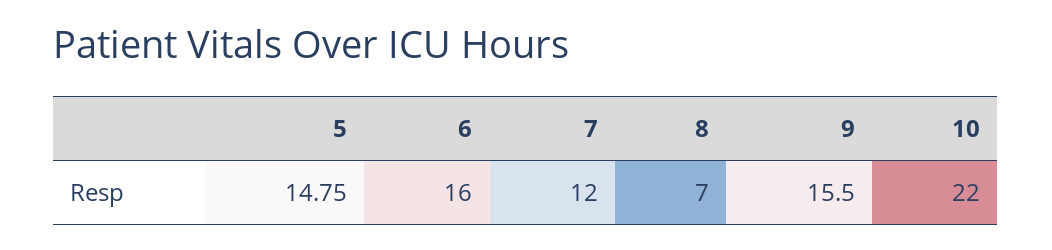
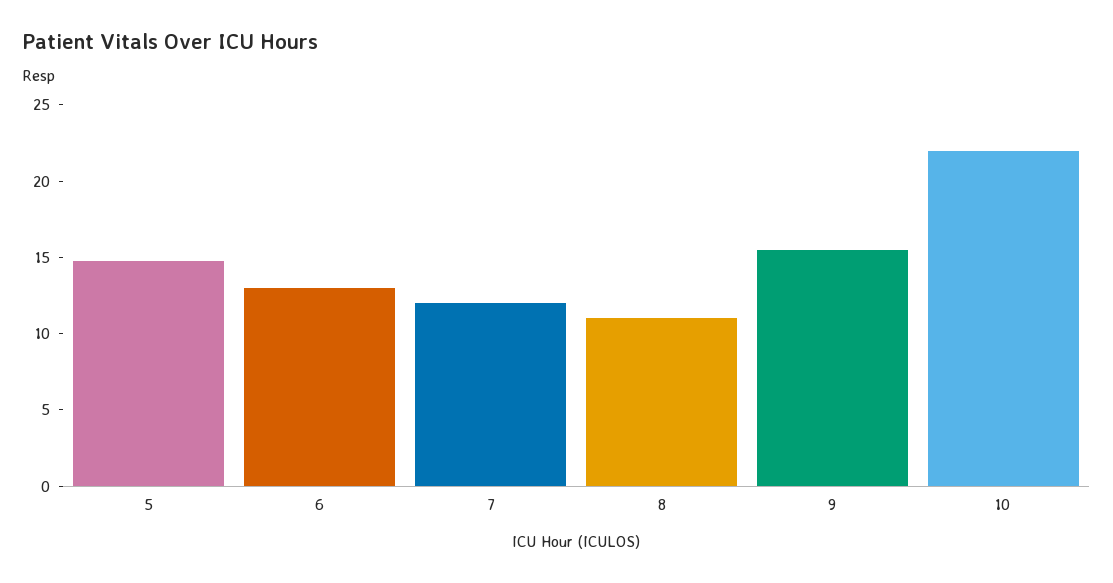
  {
    "5": 14.75,
-   "6": 16,
+   "6": 13,
    "7": 12,
-   "8": 7,
+   "8": 11,
    "9": 15.5,
    "10": 22
  }

